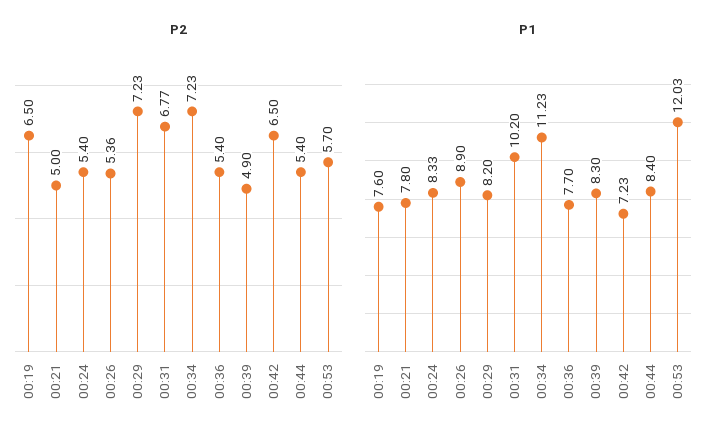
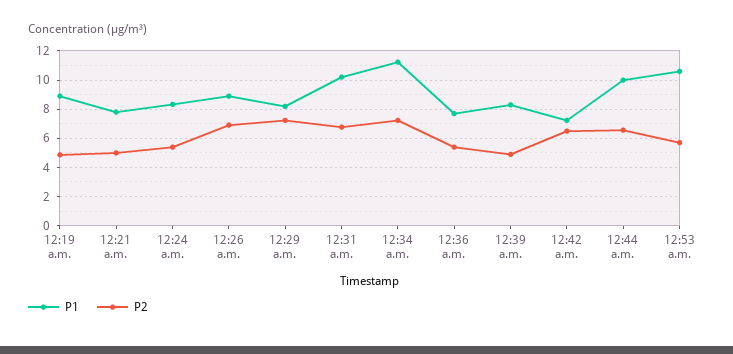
  {
    "P2": {
-     "00:19": 6.5,
+     "00:19": 5,
      "00:21": 5,
      "00:24": 5.4,
-     "00:26": 5.36,
+     "00:26": 7,
      "00:29": 7.23,
      "00:31": 6.77,
      "00:34": 7.23,
      "00:36": 5.4,
      "00:39": 4.9,
      "00:42": 6.5,
-     "00:44": 5.4,
+     "00:44": 6.5,
      "00:53": 5.7
    },
    "P1": {
-     "00:19": 7.6,
+     "00:19": 9,
      "00:21": 7.8,
      "00:24": 8.33,
      "00:26": 8.9,
      "00:29": 8.2,
      "00:31": 10.2,
      "00:34": 11.23,
      "00:36": 7.7,
      "00:39": 8.3,
      "00:42": 7.23,
-     "00:44": 8.4,
+     "00:44": 10,
-     "00:53": 12.03
+     "00:53": 10.5
    }
  }

